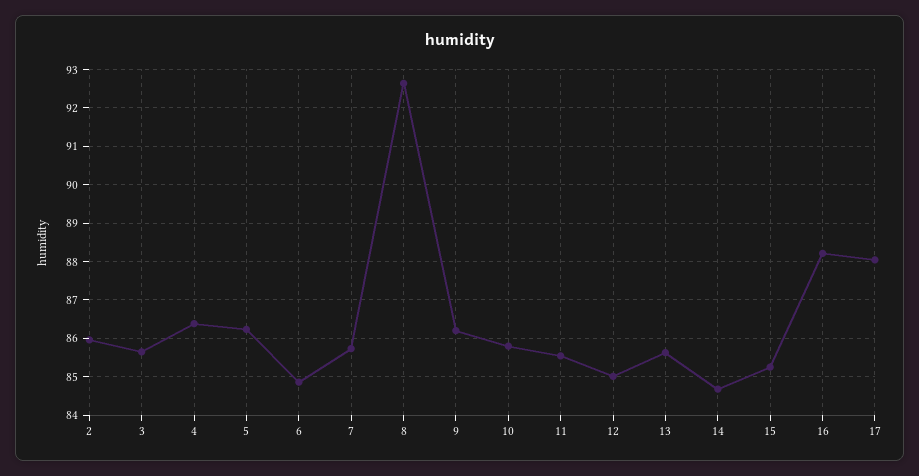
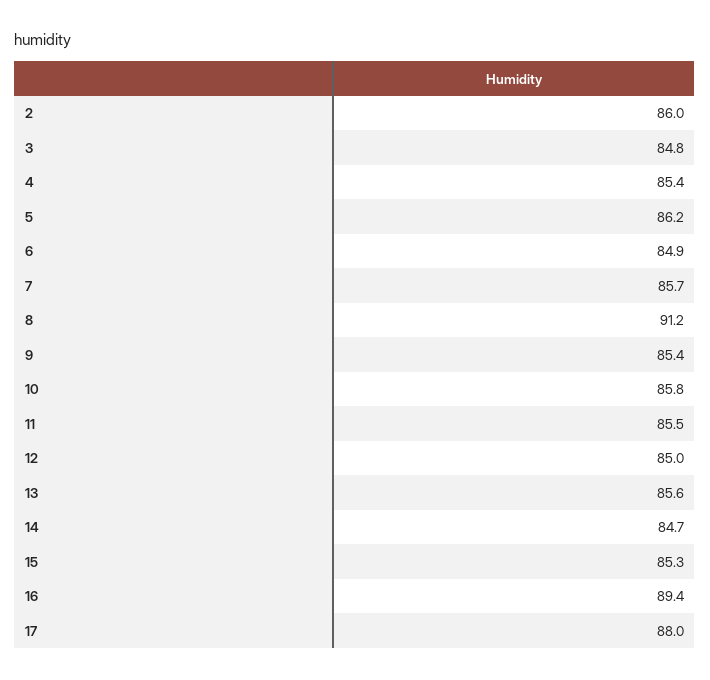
  {
    "2": 86,
-   "3": 85.6,
+   "3": 84.8,
-   "4": 86.4,
+   "4": 85.4,
    "5": 86.2,
    "6": 84.9,
    "7": 85.7,
-   "8": 92.6,
+   "8": 91.2,
-   "9": 86.2,
+   "9": 85.4,
    "10": 85.8,
    "11": 85.5,
    "12": 85,
    "13": 85.6,
    "14": 84.7,
    "15": 85.3,
-   "16": 88.2,
+   "16": 89.4,
    "17": 88
  }

